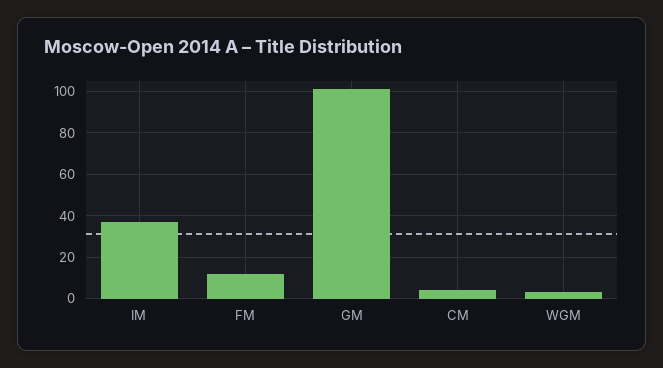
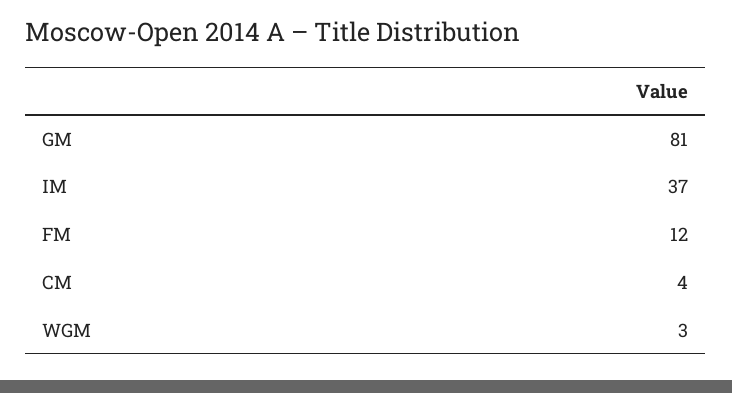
  {
    "IM": 37,
    "FM": 12,
-   "GM": 100,
+   "GM": 81,
    "CM": 4,
    "WGM": 3
  }

